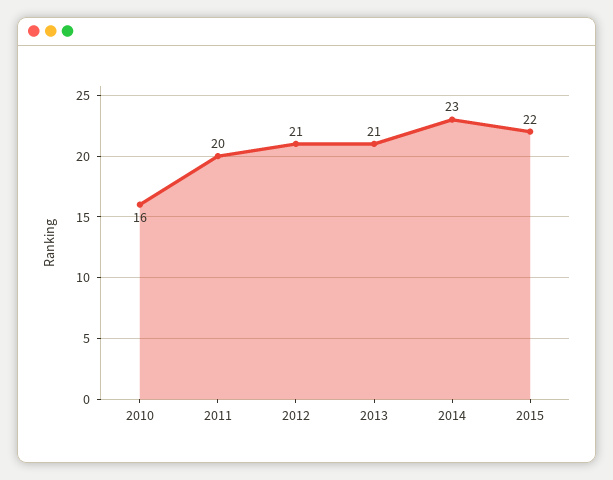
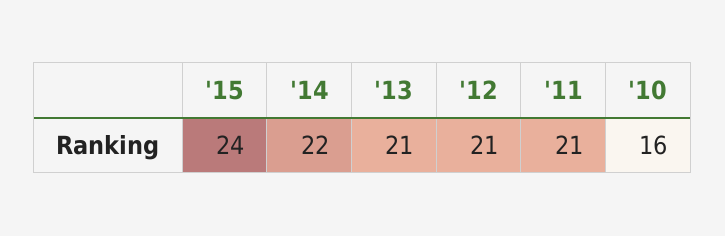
  {
    "2010": 16,
-   "2011": 20,
+   "2011": 21,
    "2012": 21,
    "2013": 21,
-   "2014": 23,
+   "2014": 22,
-   "2015": 22
+   "2015": 24
  }

